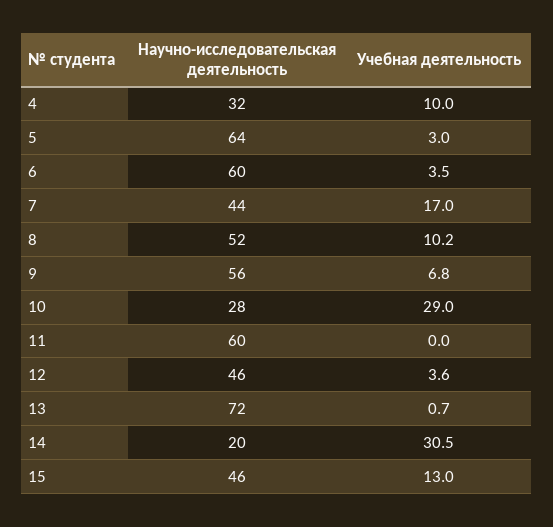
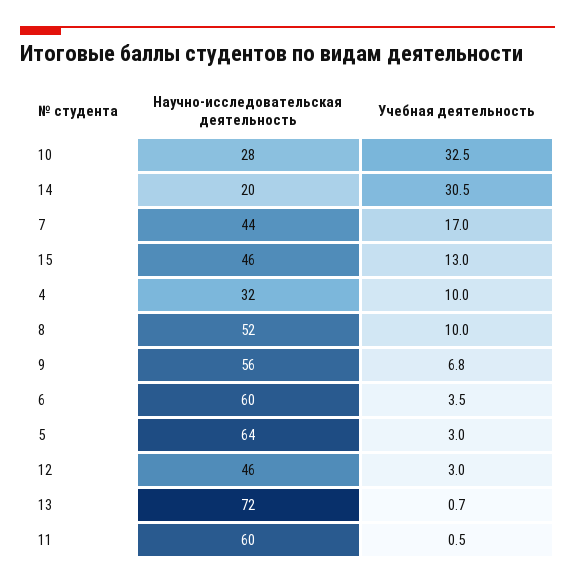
  {
    "Научно-исследовательская деятельность": {
      "4": 32,
      "5": 64,
      "6": 60,
      "7": 44,
      "8": 52,
      "9": 56,
      "10": 28,
      "11": 60,
      "12": 46,
      "13": 72,
      "14": 20,
      "15": 46
    },
    "Учебная деятельность": {
      "4": 10,
      "5": 3,
      "6": 3.5,
      "7": 17,
-     "8": 10.2,
+     "8": 10,
      "9": 6.8,
-     "10": 29,
+     "10": 32.5,
-     "11": 0,
+     "11": 0.5,
-     "12": 3.6,
+     "12": 3,
      "13": 0.7,
      "14": 30.5,
      "15": 13
    }
  }

